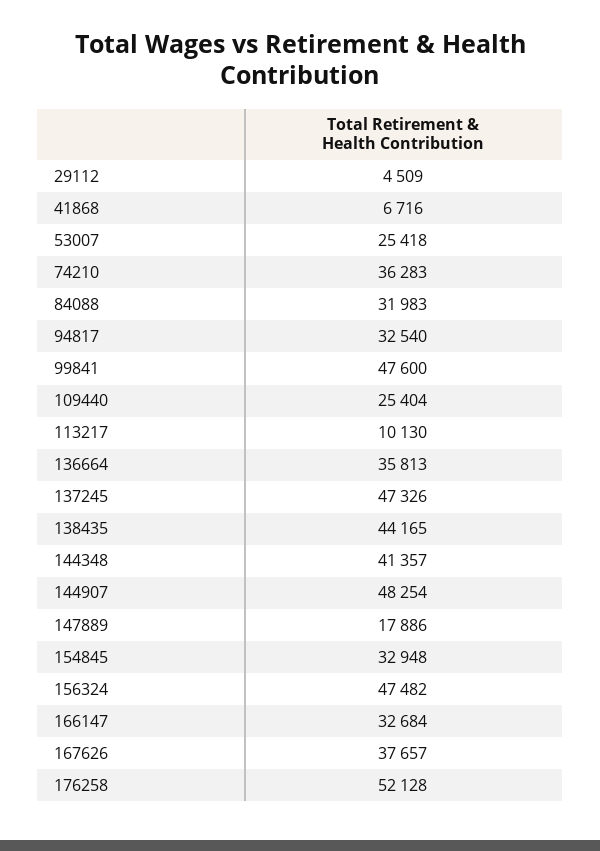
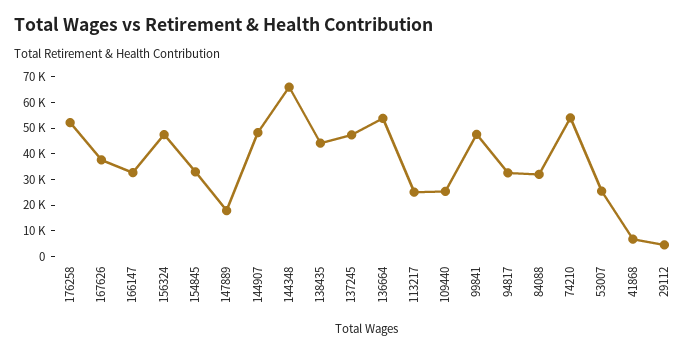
  {
    "29112": 4509,
    "41868": 6716,
    "53007": 25418,
-   "74210": 36283,
+   "74210": 55000,
    "84088": 31983,
    "94817": 32540,
    "99841": 47600,
    "109440": 25404,
-   "113217": 10130,
+   "113217": 25000,
-   "136664": 35813,
+   "136664": 55000,
    "137245": 47326,
    "138435": 44165,
-   "144348": 41357,
+   "144348": 65000,
    "144907": 48254,
    "147889": 17886,
    "154845": 32948,
    "156324": 47482,
    "166147": 32684,
    "167626": 37657,
    "176258": 52128
  }

